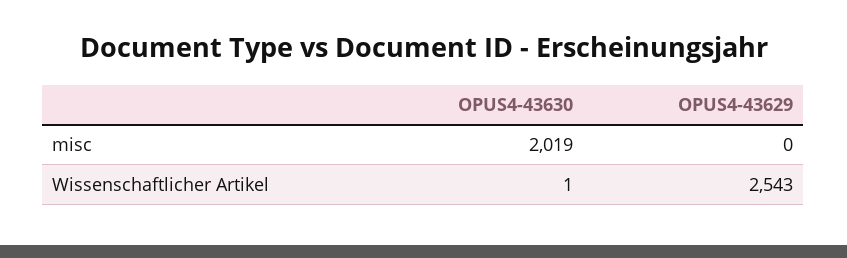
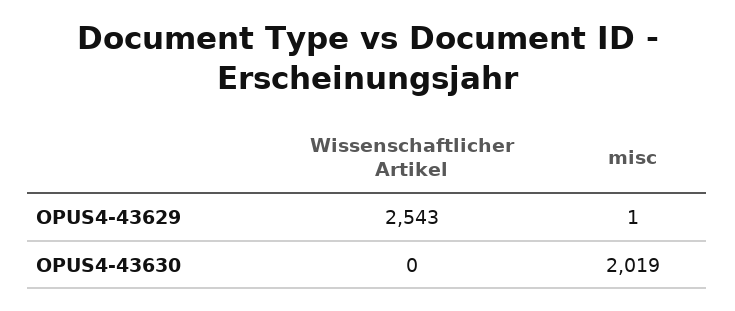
  {
    "OPUS4-43630": {
      "misc": 2019,
-     "Wissenschaftlicher Artikel": 1
+     "Wissenschaftlicher Artikel": 0
    },
    "OPUS4-43629": {
-     "misc": 0,
+     "misc": 1,
      "Wissenschaftlicher Artikel": 2543
    }
  }

